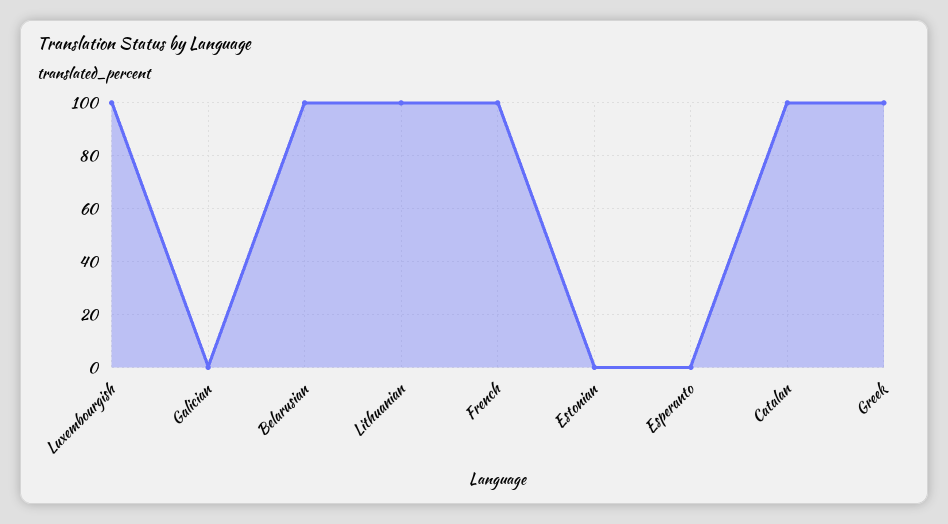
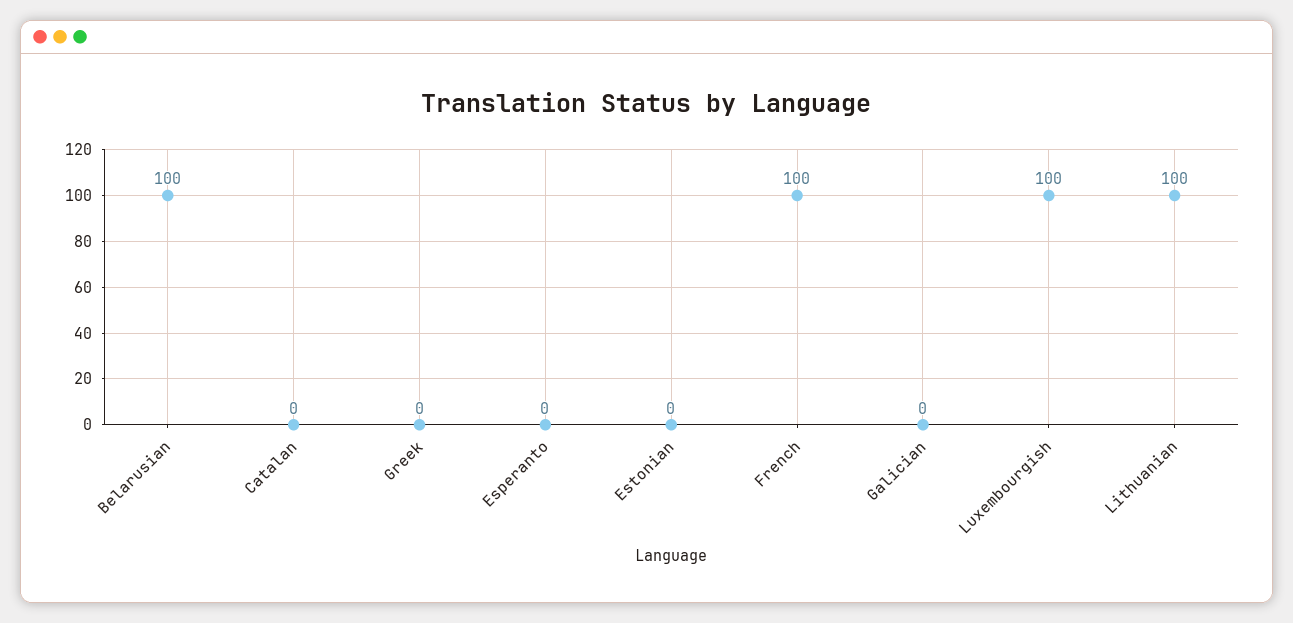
  {
    "Luxembourgish": 100,
    "Galician": 0,
    "Belarusian": 100,
    "Lithuanian": 100,
    "French": 100,
    "Estonian": 0,
    "Esperanto": 0,
-   "Catalan": 100,
+   "Catalan": 0,
-   "Greek": 100
+   "Greek": 0
  }

